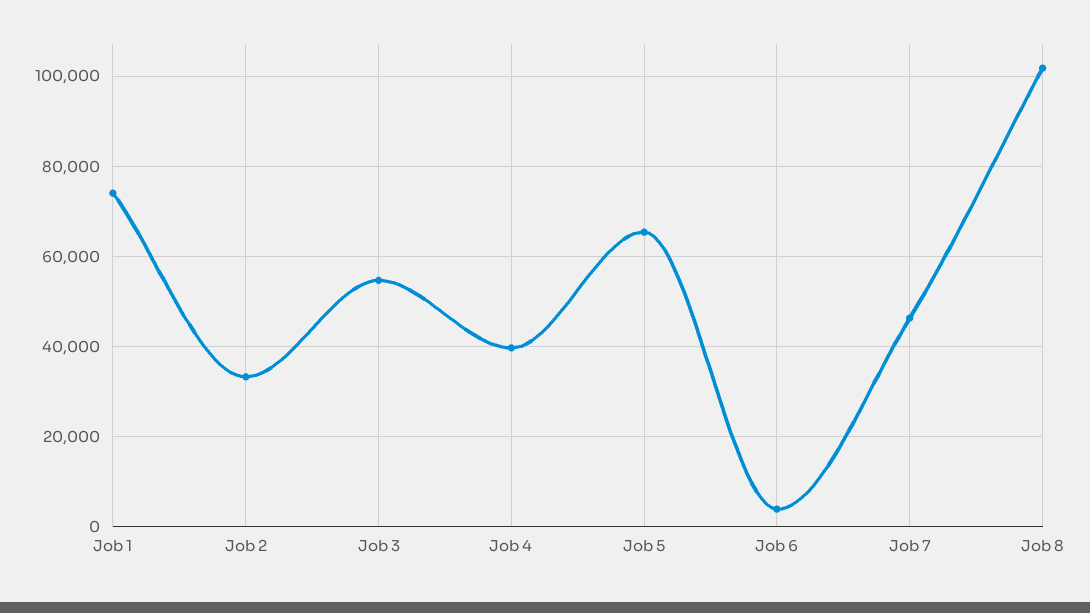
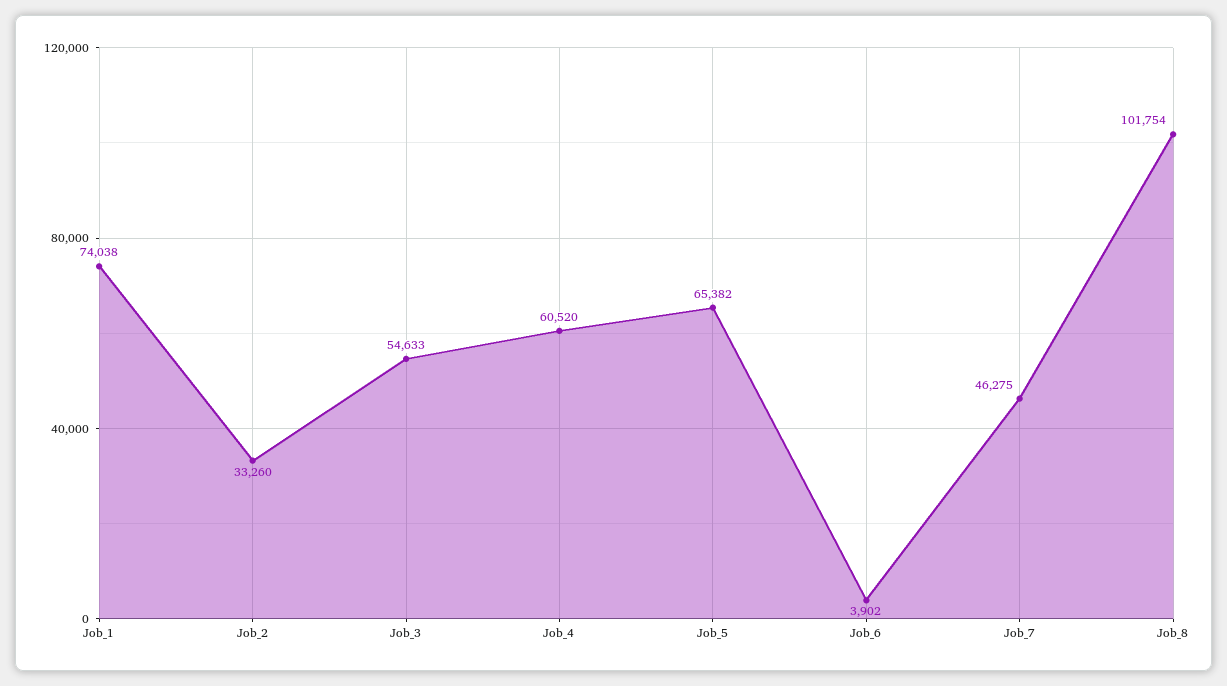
  {
    "Job 1": 74038,
    "Job 2": 33260,
    "Job 3": 54633,
-   "Job 4": 40000,
+   "Job 4": 60520,
    "Job 5": 65382,
    "Job 6": 3902,
    "Job 7": 46275,
    "Job 8": 101754
  }

